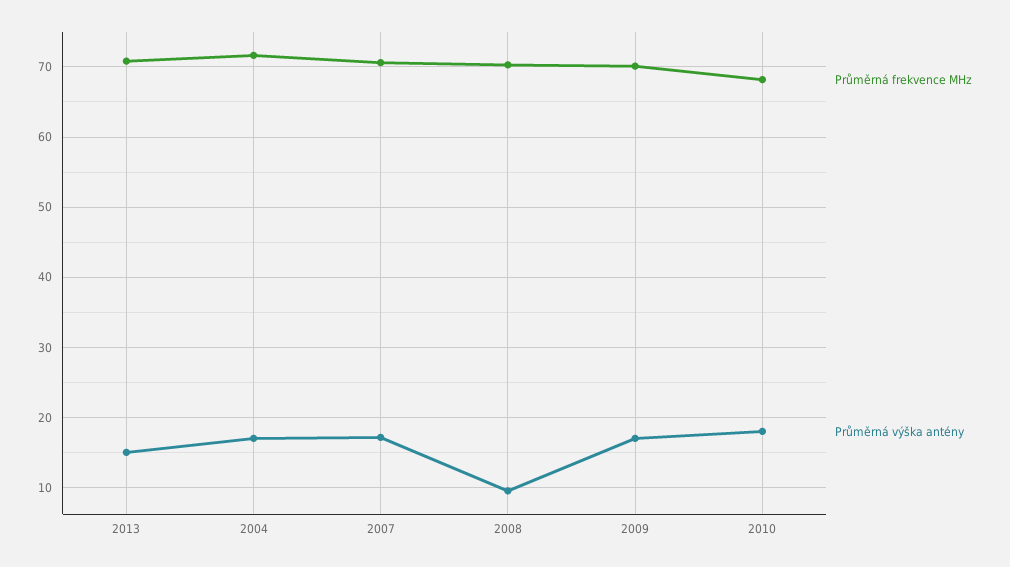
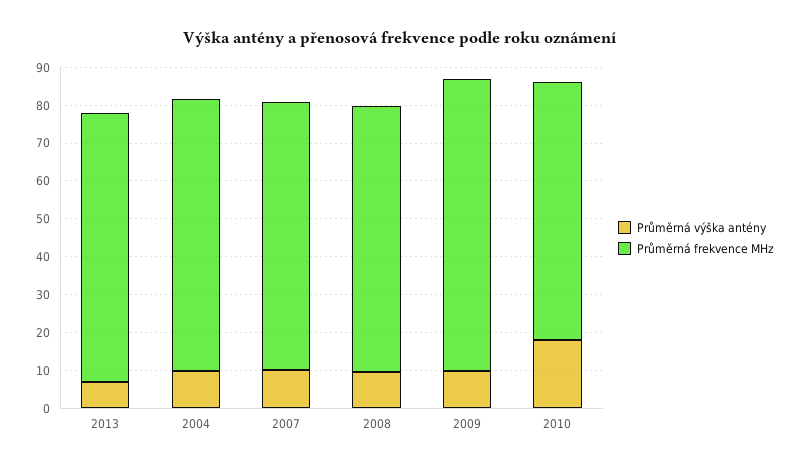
  {
    "Průměrná frekvence MHz": {
      "2013": 71,
      "2004": 72,
      "2007": 71,
      "2008": 70,
-     "2009": 70,
+     "2009": 77.5,
      "2010": 68
    },
    "Průměrná výška antény": {
-     "2013": 15,
+     "2013": 7.5,
-     "2004": 17,
+     "2004": 10,
-     "2007": 17,
+     "2007": 10,
      "2008": 10,
-     "2009": 17,
+     "2009": 10,
      "2010": 18
    }
  }

